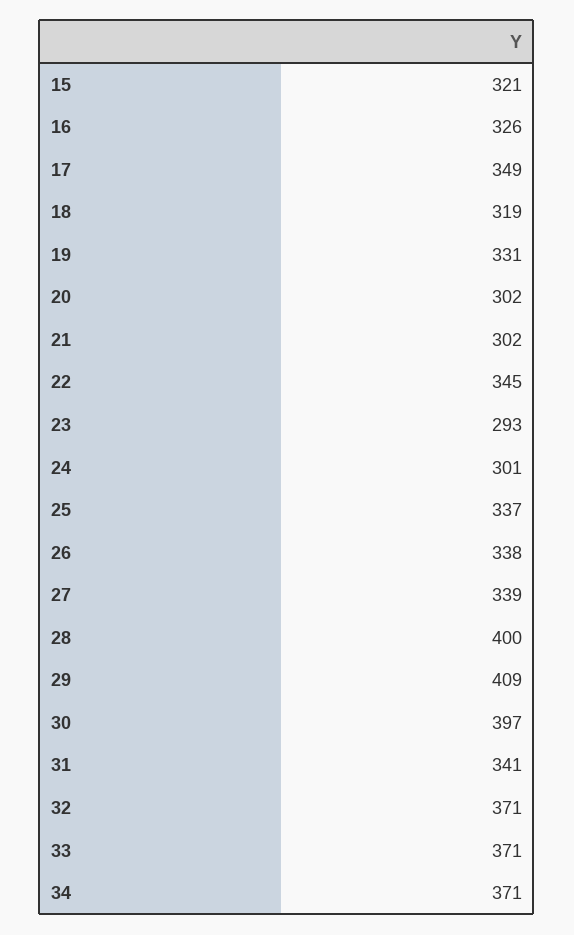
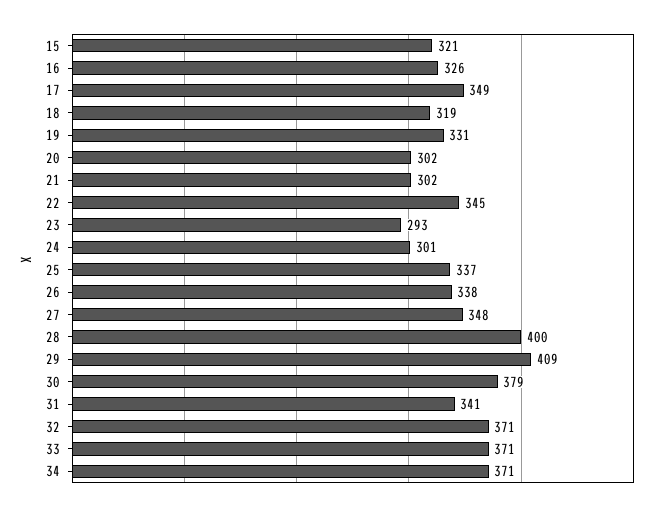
  {
    "15": 321,
    "16": 326,
    "17": 349,
    "18": 319,
    "19": 331,
    "20": 302,
    "21": 302,
    "22": 345,
    "23": 293,
    "24": 301,
    "25": 337,
    "26": 338,
-   "27": 339,
+   "27": 348,
    "28": 400,
    "29": 409,
-   "30": 397,
+   "30": 379,
    "31": 341,
    "32": 371,
    "33": 371,
    "34": 371
  }

